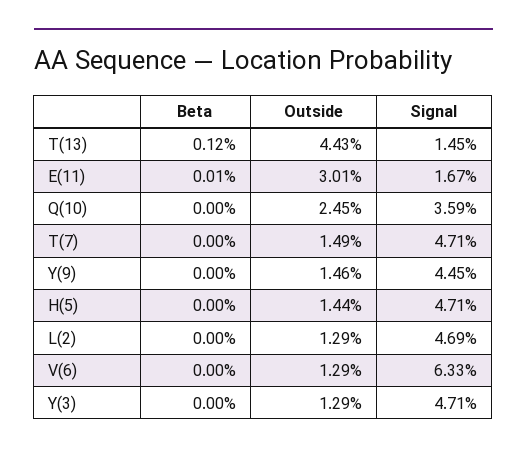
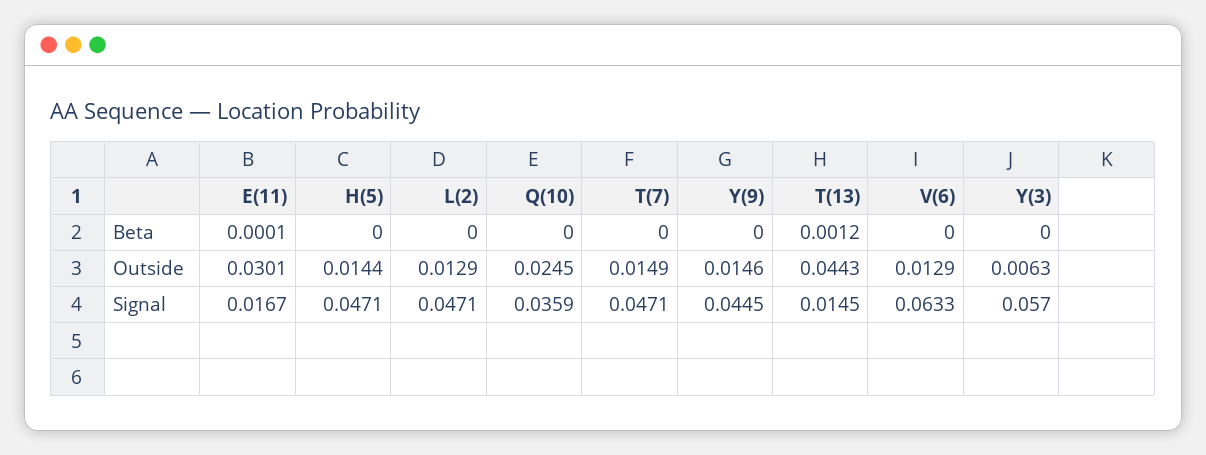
  {
    "Beta": {
      "T(13)": 0.0012,
      "E(11)": 0.0001,
      "Q(10)": 0,
      "T(7)": 0,
      "Y(9)": 0,
      "H(5)": 0,
      "L(2)": 0,
      "V(6)": 0,
      "Y(3)": 0
    },
    "Outside": {
      "T(13)": 0.0443,
      "E(11)": 0.0301,
      "Q(10)": 0.0245,
      "T(7)": 0.0149,
      "Y(9)": 0.0146,
      "H(5)": 0.0144,
      "L(2)": 0.0129,
      "V(6)": 0.0129,
-     "Y(3)": 0.0129
+     "Y(3)": 0.0063
    },
    "Signal": {
      "T(13)": 0.0145,
      "E(11)": 0.0167,
      "Q(10)": 0.0359,
      "T(7)": 0.0471,
      "Y(9)": 0.0445,
      "H(5)": 0.0471,
-     "L(2)": 0.0469,
+     "L(2)": 0.0471,
      "V(6)": 0.0633,
-     "Y(3)": 0.0471
+     "Y(3)": 0.057
    }
  }

